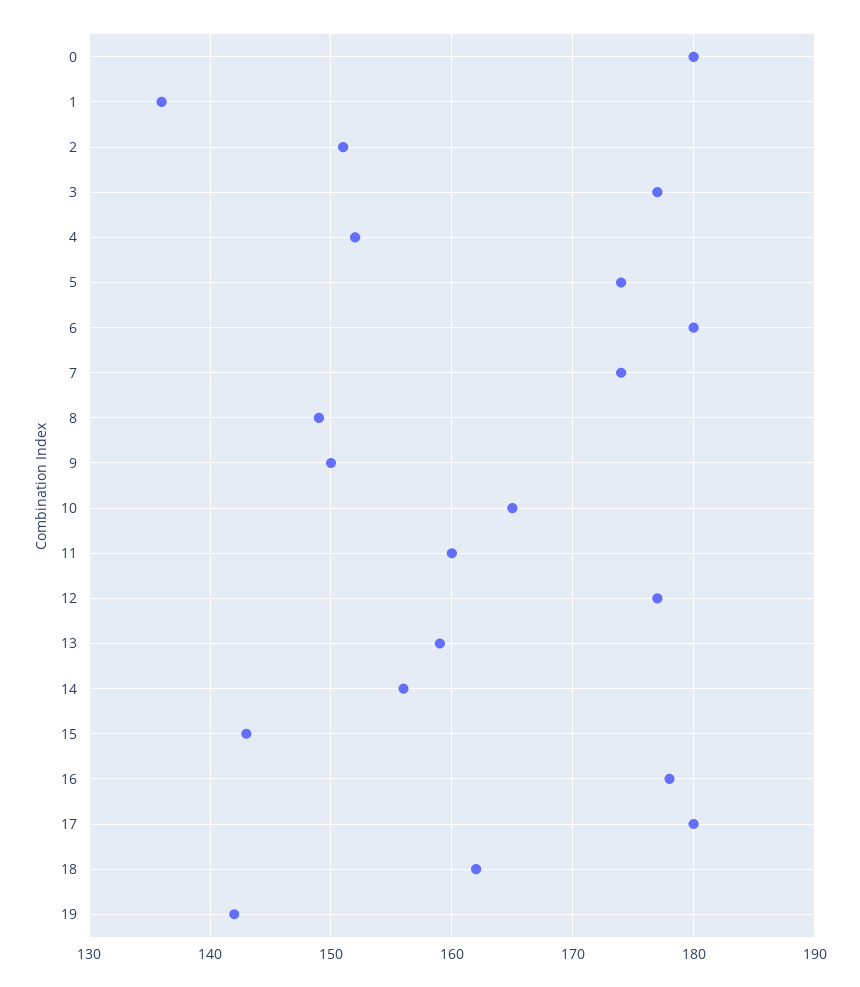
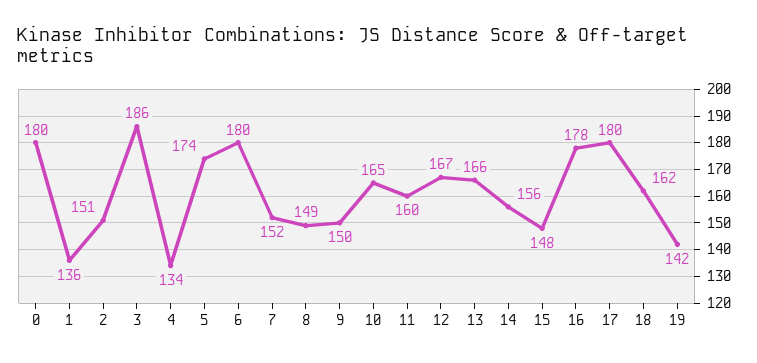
  {
    "0": 180,
    "1": 136,
    "2": 151,
-   "3": 177,
+   "3": 186,
-   "4": 152,
+   "4": 134,
    "5": 174,
    "6": 180,
-   "7": 174,
+   "7": 152,
    "8": 149,
    "9": 150,
    "10": 165,
    "11": 160,
-   "12": 177,
+   "12": 167,
-   "13": 159,
+   "13": 166,
    "14": 156,
-   "15": 143,
+   "15": 148,
    "16": 178,
    "17": 180,
    "18": 162,
    "19": 142
  }

